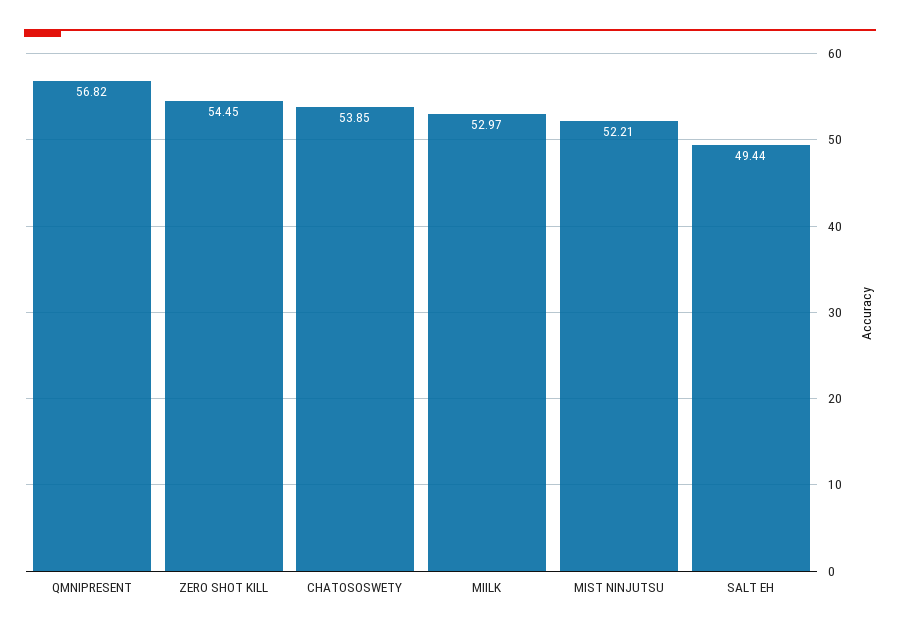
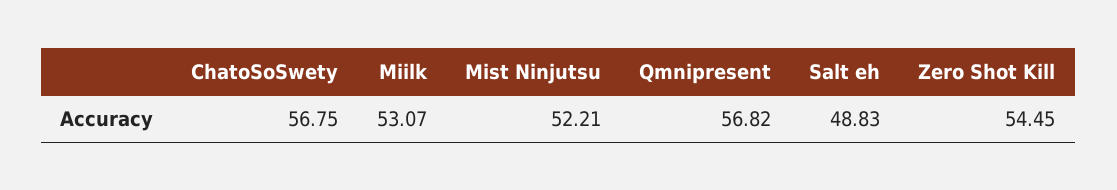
  {
    "QMNIPRESENT": 56.82,
    "ZERO SHOT KILL": 54.45,
-   "CHATOSOSWETY": 53.85,
+   "CHATOSOSWETY": 56.75,
-   "MIILK": 52.97,
+   "MIILK": 53.07,
    "MIST NINJUTSU": 52.21,
-   "SALT EH": 49.44
+   "SALT EH": 48.83
  }

